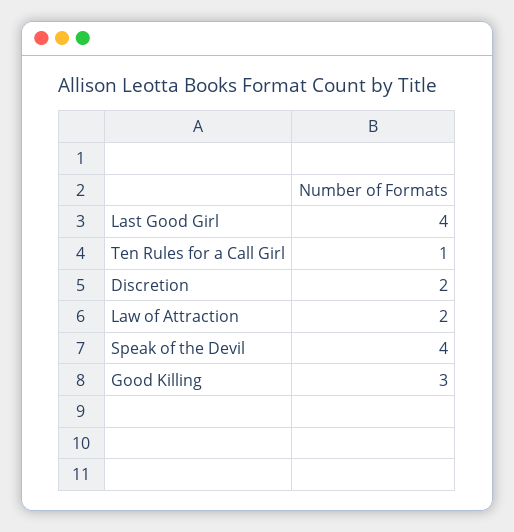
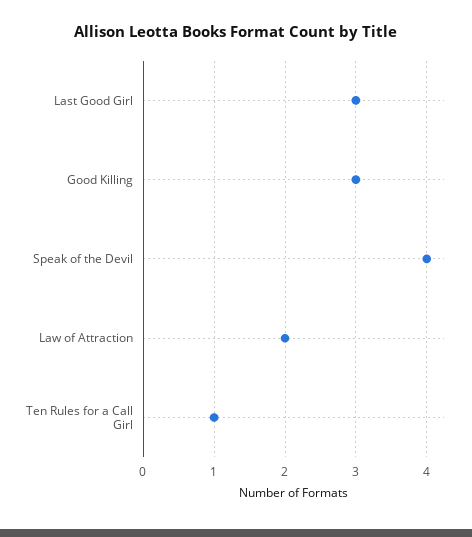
  {
-   "Last Good Girl": 4,
+   "Last Good Girl": 3,
    "Ten Rules for a Call Girl": 1,
-   "Discretion": 2,
    "Law of Attraction": 2,
    "Speak of the Devil": 4,
    "Good Killing": 3
  }

